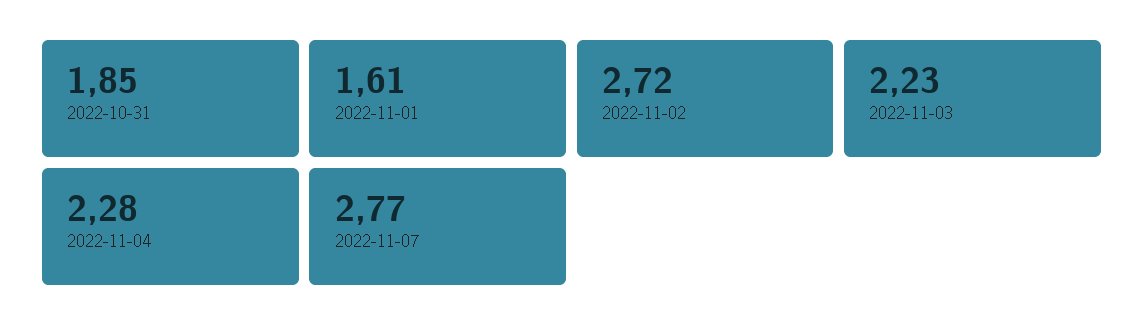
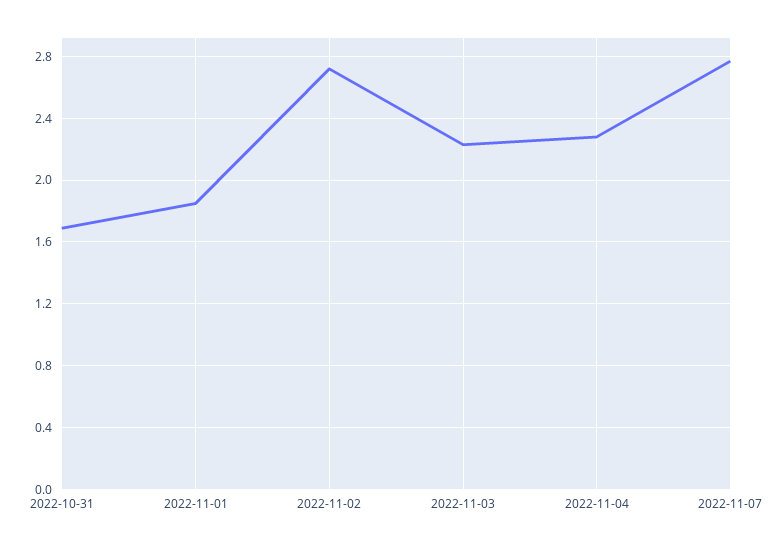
  {
-   "2022-10-31": 1.85,
+   "2022-10-31": 1.7,
-   "2022-11-01": 1.61,
+   "2022-11-01": 1.85,
    "2022-11-02": 2.72,
    "2022-11-03": 2.23,
    "2022-11-04": 2.28,
    "2022-11-07": 2.77
  }

